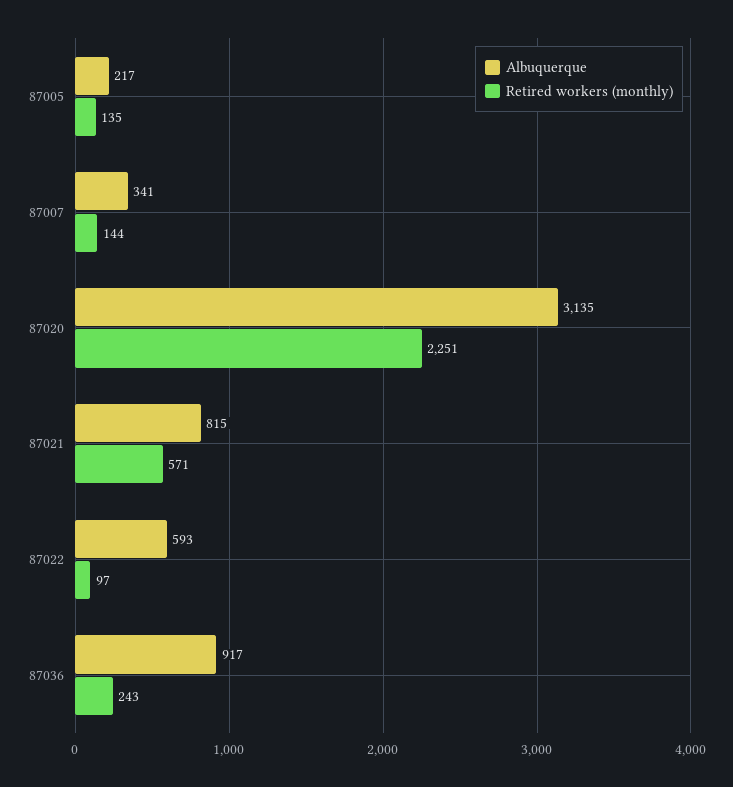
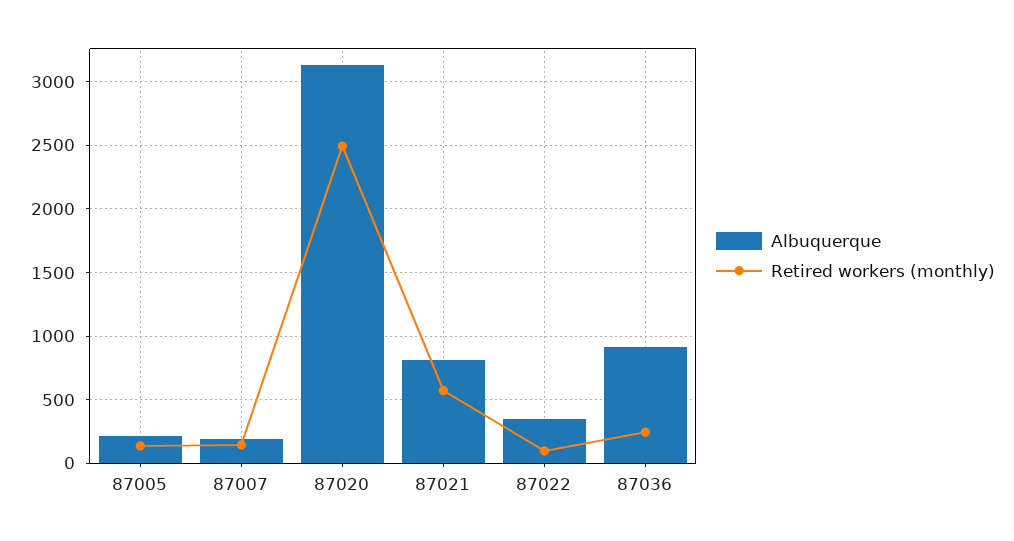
  {
    "Albuquerque": {
      "87005": 217,
-     "87007": 341,
+     "87007": 200,
      "87020": 3135,
      "87021": 815,
-     "87022": 593,
+     "87022": 350,
      "87036": 917
    },
    "Retired workers (monthly)": {
      "87005": 135,
      "87007": 144,
-     "87020": 2251,
+     "87020": 2500,
      "87021": 571,
      "87022": 97,
      "87036": 243
    }
  }

